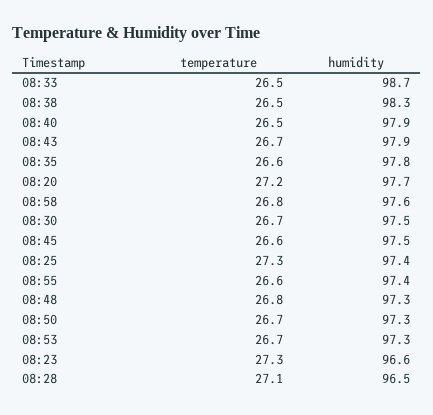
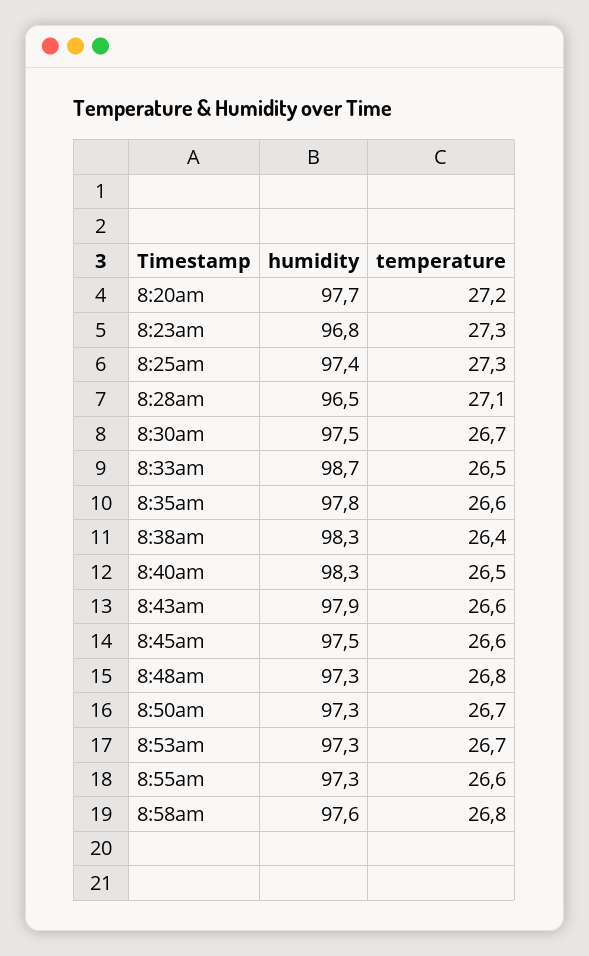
  {
    "temperature": {
      "08:33": 26.5,
-     "08:38": 26.5,
+     "08:38": 26.4,
      "08:40": 26.5,
-     "08:43": 26.7,
+     "08:43": 26.6,
      "08:35": 26.6,
      "08:20": 27.2,
      "08:58": 26.8,
      "08:30": 26.7,
      "08:45": 26.6,
      "08:25": 27.3,
      "08:55": 26.6,
      "08:48": 26.8,
      "08:50": 26.7,
      "08:53": 26.7,
      "08:23": 27.3,
      "08:28": 27.1
    },
    "humidity": {
      "08:33": 98.7,
      "08:38": 98.3,
-     "08:40": 97.9,
+     "08:40": 98.3,
      "08:43": 97.9,
      "08:35": 97.8,
      "08:20": 97.7,
      "08:58": 97.6,
      "08:30": 97.5,
      "08:45": 97.5,
      "08:25": 97.4,
-     "08:55": 97.4,
+     "08:55": 97.3,
      "08:48": 97.3,
      "08:50": 97.3,
      "08:53": 97.3,
-     "08:23": 96.6,
+     "08:23": 96.8,
      "08:28": 96.5
    }
  }

